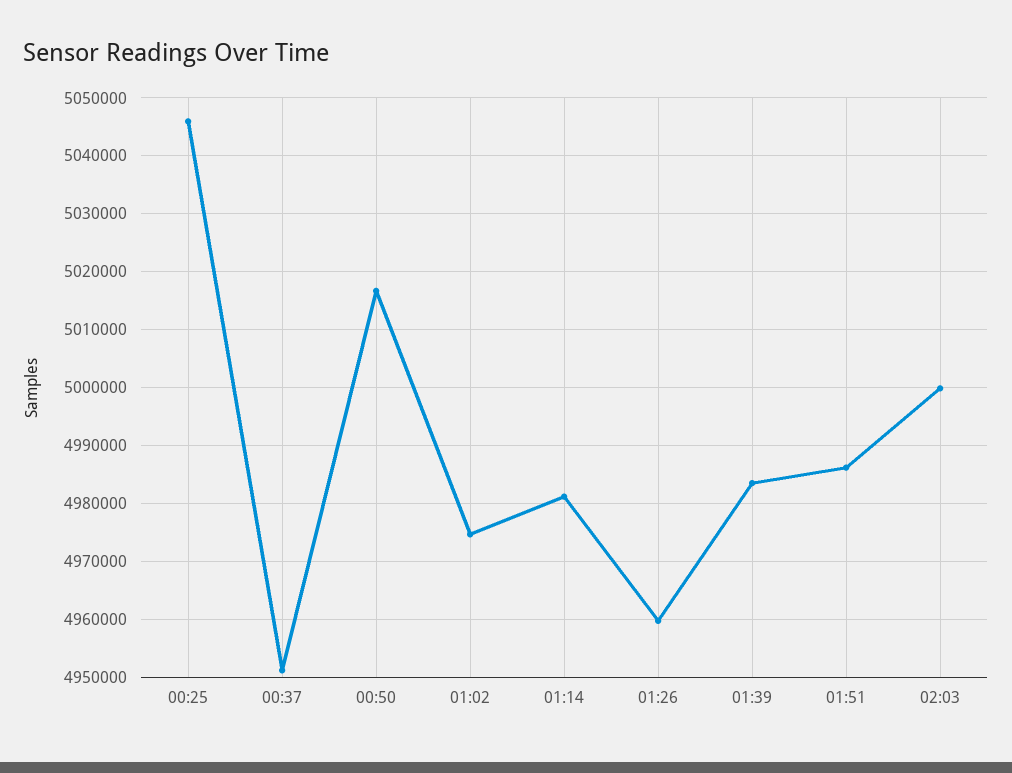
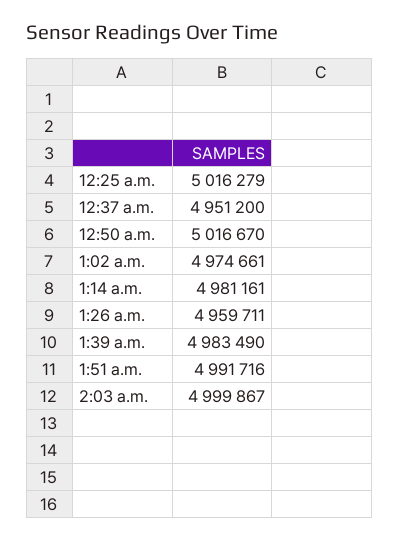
  {
-   "00:25": 5046000,
+   "00:25": 5016279,
    "00:37": 4951200,
    "00:50": 5016670,
    "01:02": 4974661,
    "01:14": 4981161,
    "01:26": 4959711,
    "01:39": 4983490,
-   "01:51": 4986000,
+   "01:51": 4991716,
    "02:03": 4999867
  }

